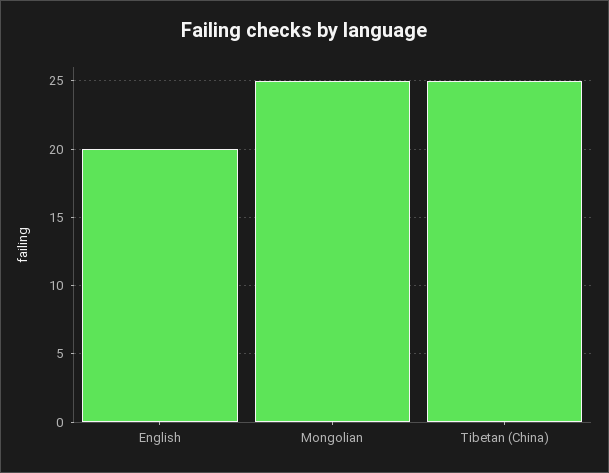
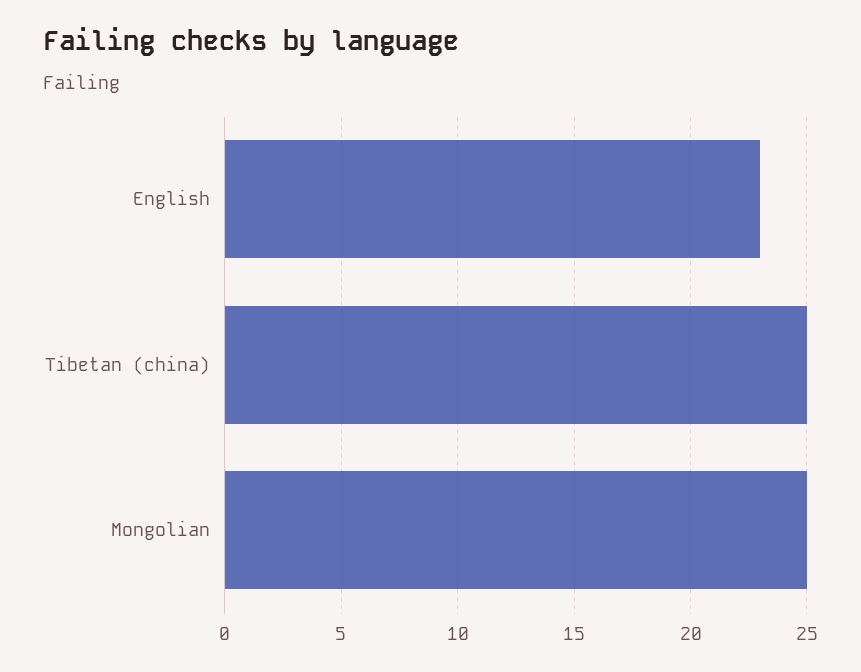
  {
-   "English": 20,
+   "English": 23,
    "Mongolian": 25,
    "Tibetan (China)": 25
  }

